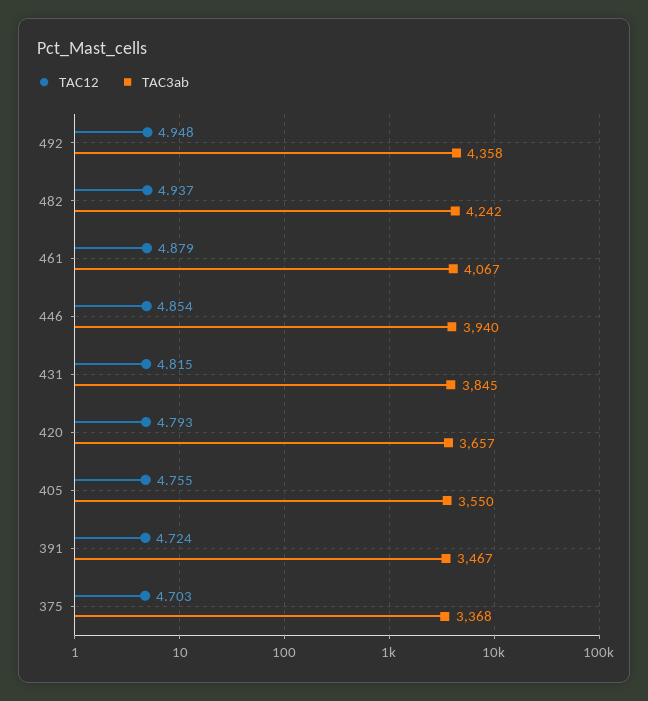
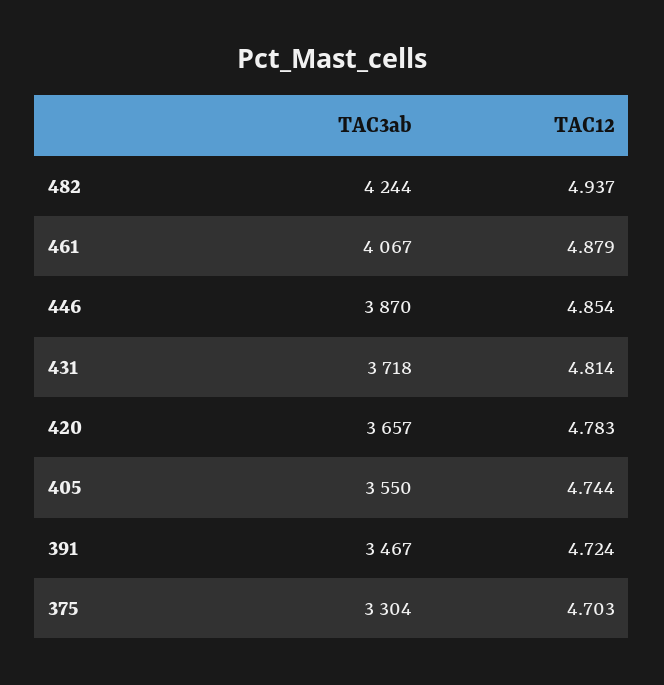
  {
    "TAC12": {
-     "492": 4.948,
      "482": 4.937,
      "461": 4.879,
      "446": 4.854,
-     "431": 4.815,
+     "431": 4.814,
-     "420": 4.793,
+     "420": 4.783,
-     "405": 4.755,
+     "405": 4.744,
      "391": 4.724,
      "375": 4.703
    },
    "TAC3ab": {
-     "492": 4358,
-     "482": 4242,
+     "482": 4244,
      "461": 4067,
-     "446": 3940,
+     "446": 3870,
-     "431": 3845,
+     "431": 3718,
      "420": 3657,
      "405": 3550,
      "391": 3467,
-     "375": 3368
+     "375": 3304
    }
  }

